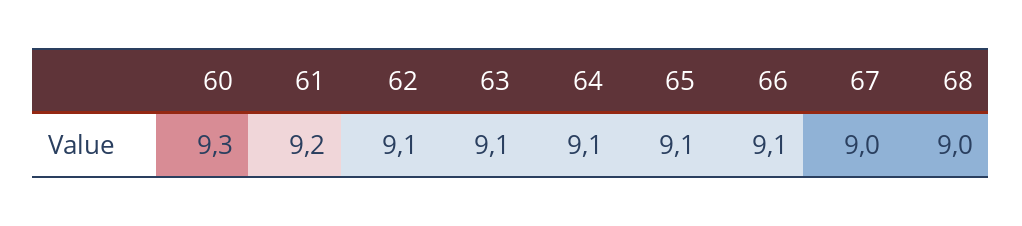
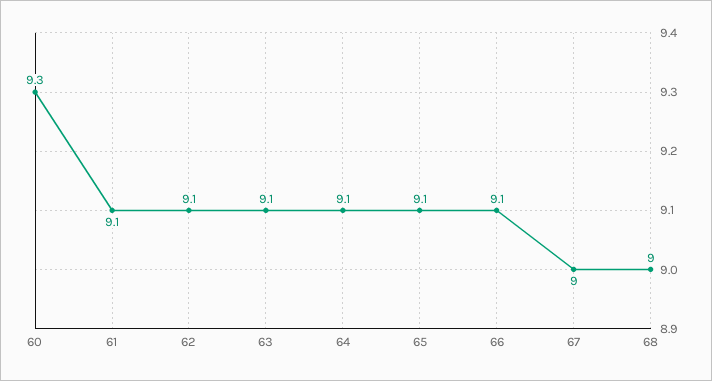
  {
    "60": 9.3,
-   "61": 9.2,
+   "61": 9.1,
    "62": 9.1,
    "63": 9.1,
    "64": 9.1,
    "65": 9.1,
    "66": 9.1,
    "67": 9,
    "68": 9
  }

